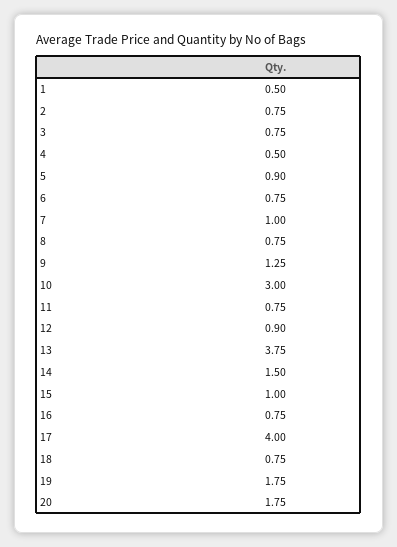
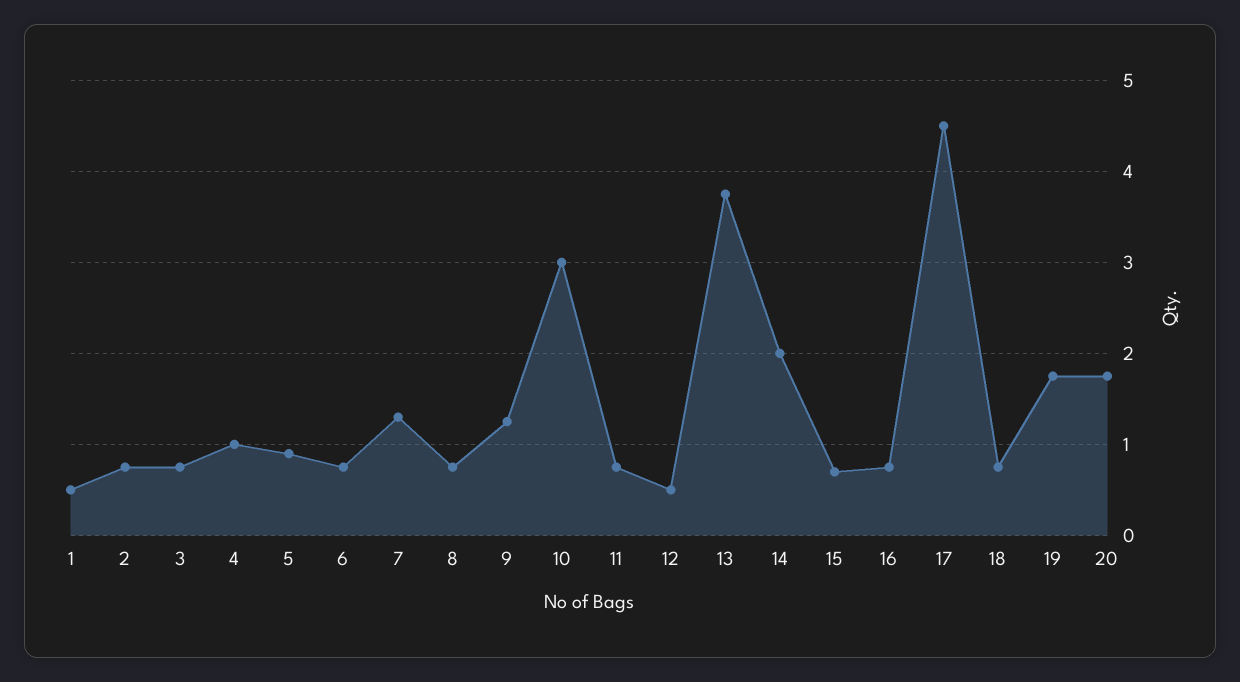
  {
    "1": 0.5,
    "2": 0.75,
    "3": 0.75,
-   "4": 0.5,
+   "4": 1,
    "5": 0.9,
    "6": 0.75,
-   "7": 1,
+   "7": 1.3,
    "8": 0.75,
    "9": 1.25,
    "10": 3,
    "11": 0.75,
-   "12": 0.9,
+   "12": 0.5,
    "13": 3.75,
-   "14": 1.5,
+   "14": 2,
-   "15": 1,
+   "15": 0.7,
    "16": 0.75,
-   "17": 4,
+   "17": 4.5,
    "18": 0.75,
    "19": 1.75,
    "20": 1.75
  }

